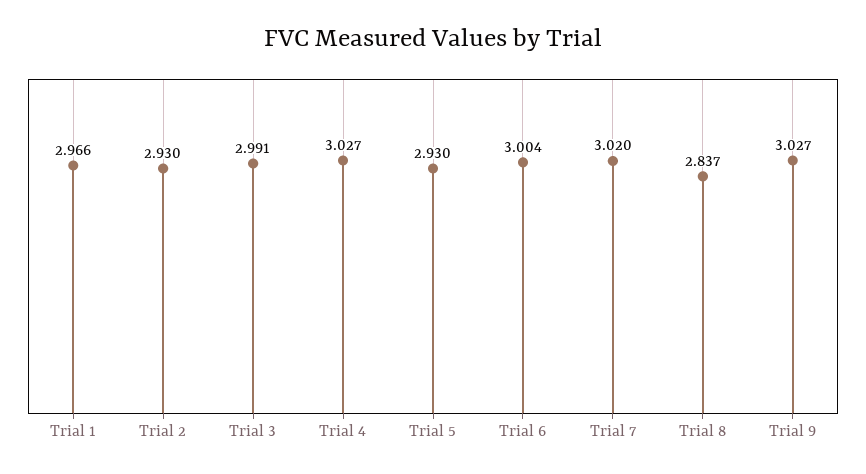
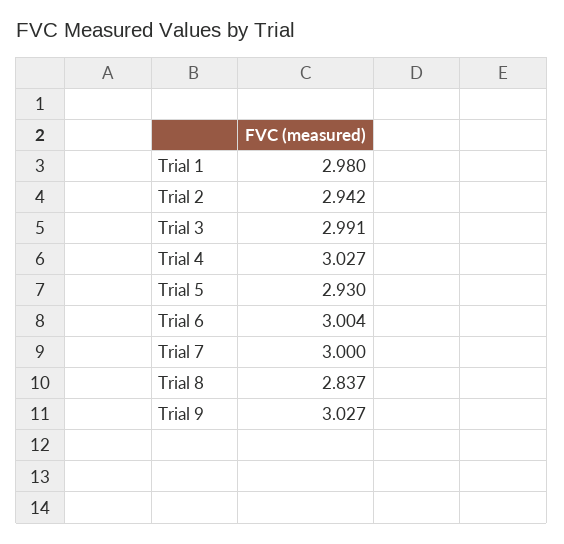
  {
-   "Trial 1": 2.966,
+   "Trial 1": 2.98,
-   "Trial 2": 2.93,
+   "Trial 2": 2.942,
    "Trial 3": 2.991,
    "Trial 4": 3.027,
    "Trial 5": 2.93,
    "Trial 6": 3.004,
-   "Trial 7": 3.02,
+   "Trial 7": 3,
    "Trial 8": 2.837,
    "Trial 9": 3.027
  }

